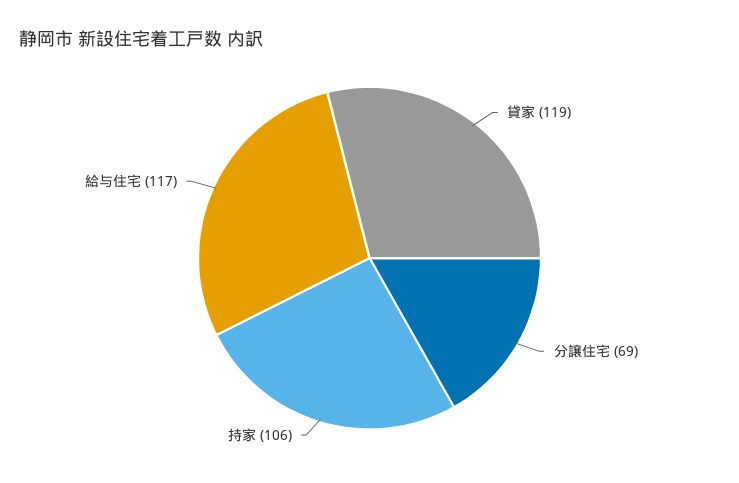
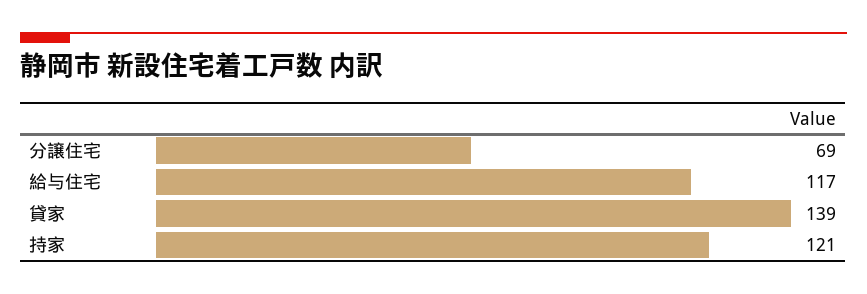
  {
-   "貸家": 119,
+   "貸家": 139,
    "分譲住宅": 69,
-   "持家": 106,
+   "持家": 121,
    "給与住宅": 117
  }

